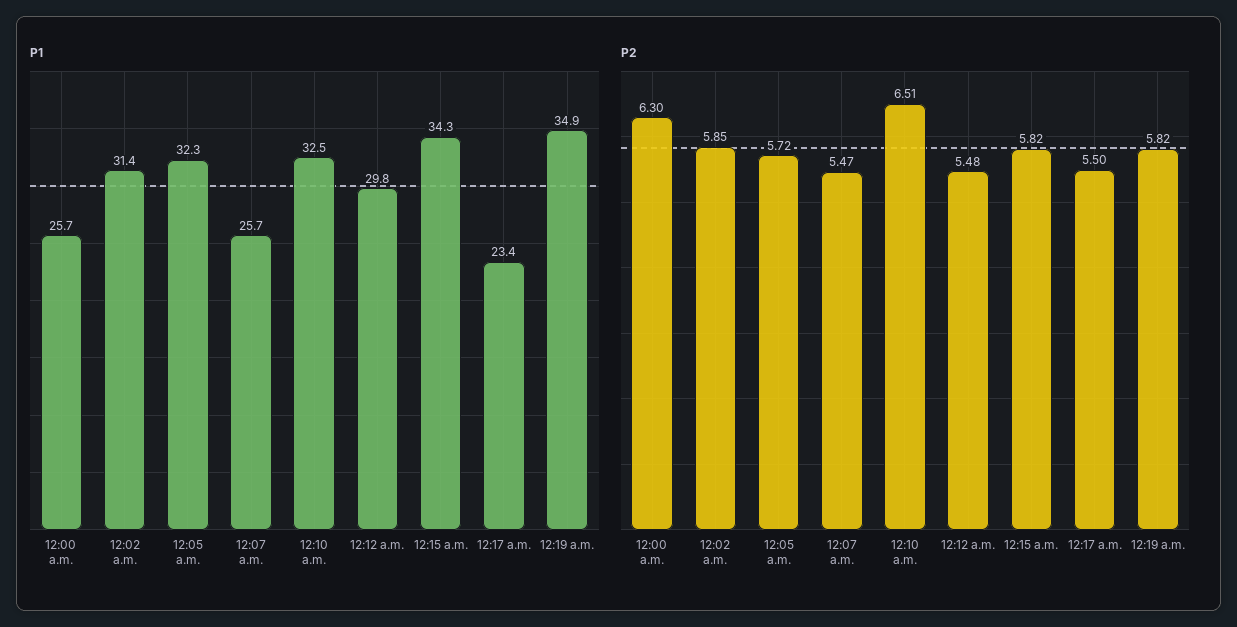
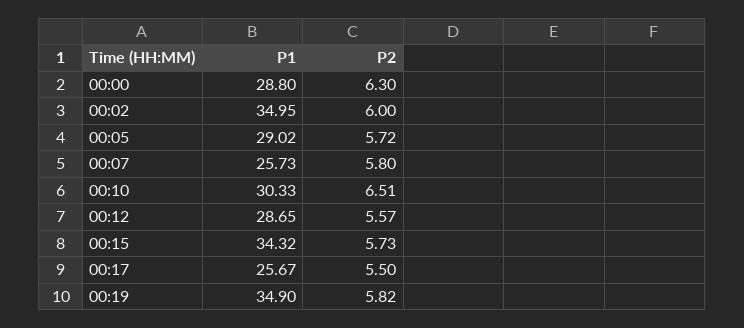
  {
    "P1": {
-     "12:00 a.m.": 25.7,
+     "12:00 a.m.": 28.8,
-     "12:02 a.m.": 31.4,
+     "12:02 a.m.": 34.95,
-     "12:05 a.m.": 32.3,
+     "12:05 a.m.": 29.02,
      "12:07 a.m.": 25.73,
-     "12:10 a.m.": 32.5,
+     "12:10 a.m.": 30.33,
-     "12:12 a.m.": 29.8,
+     "12:12 a.m.": 28.65,
      "12:15 a.m.": 34.32,
-     "12:17 a.m.": 23.4,
+     "12:17 a.m.": 25.67,
      "12:19 a.m.": 34.9
    },
    "P2": {
      "12:00 a.m.": 6.3,
-     "12:02 a.m.": 5.85,
+     "12:02 a.m.": 6,
      "12:05 a.m.": 5.72,
-     "12:07 a.m.": 5.47,
+     "12:07 a.m.": 5.8,
      "12:10 a.m.": 6.51,
-     "12:12 a.m.": 5.48,
+     "12:12 a.m.": 5.57,
-     "12:15 a.m.": 5.82,
+     "12:15 a.m.": 5.73,
      "12:17 a.m.": 5.5,
      "12:19 a.m.": 5.82
    }
  }

